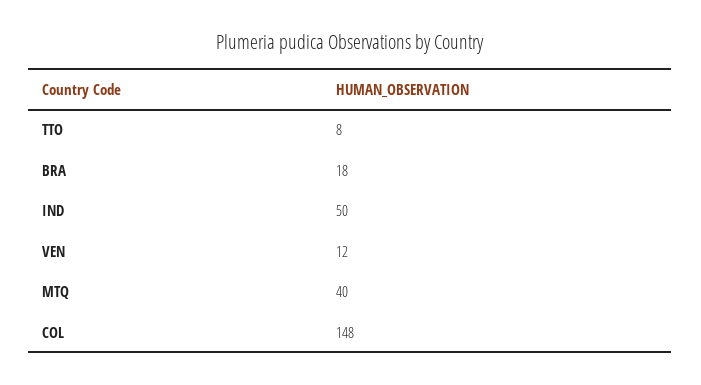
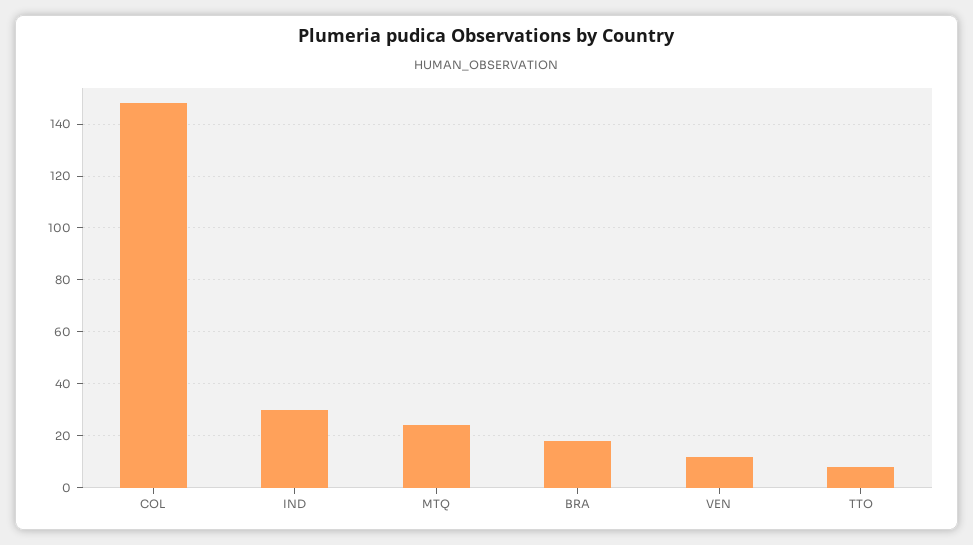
  {
    "TTO": 8,
    "BRA": 18,
-   "IND": 50,
+   "IND": 30,
    "VEN": 12,
-   "MTQ": 40,
+   "MTQ": 25,
    "COL": 148
  }

